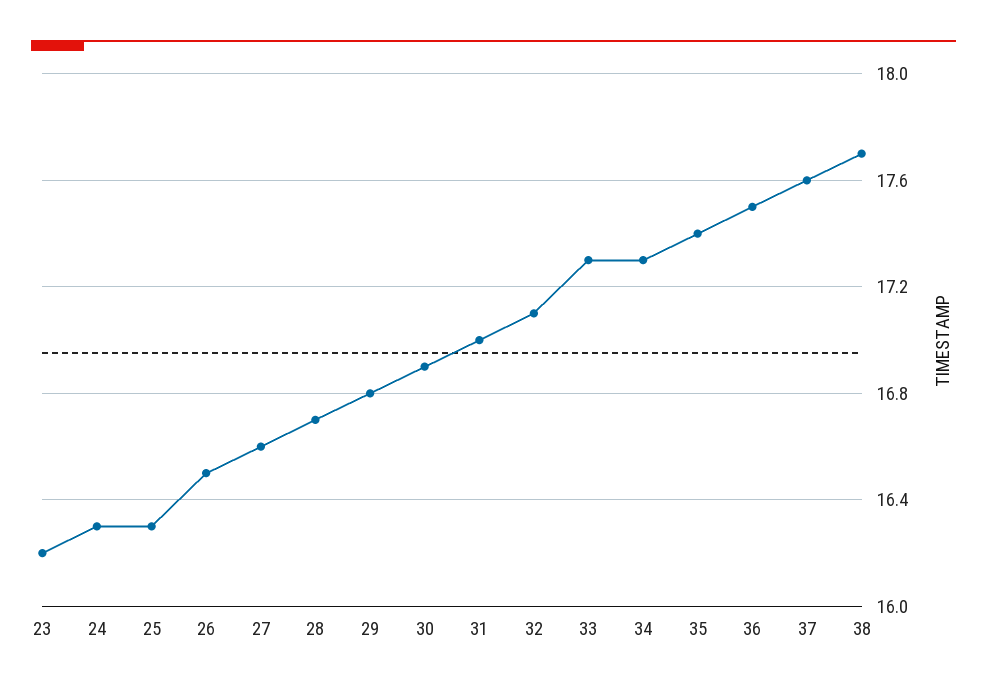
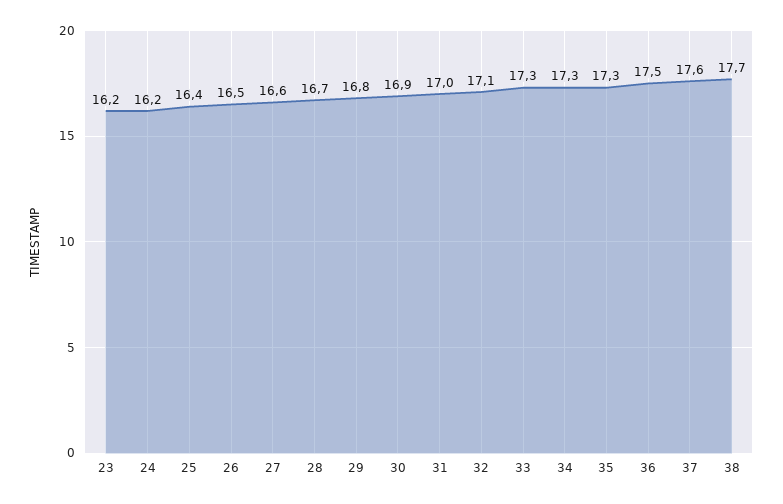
  {
    "23": 16.2,
-   "24": 16.3,
+   "24": 16.2,
-   "25": 16.3,
+   "25": 16.4,
    "26": 16.5,
    "27": 16.6,
    "28": 16.7,
    "29": 16.8,
    "30": 16.9,
    "31": 17,
    "32": 17.1,
    "33": 17.3,
    "34": 17.3,
-   "35": 17.4,
+   "35": 17.3,
    "36": 17.5,
    "37": 17.6,
    "38": 17.7
  }

